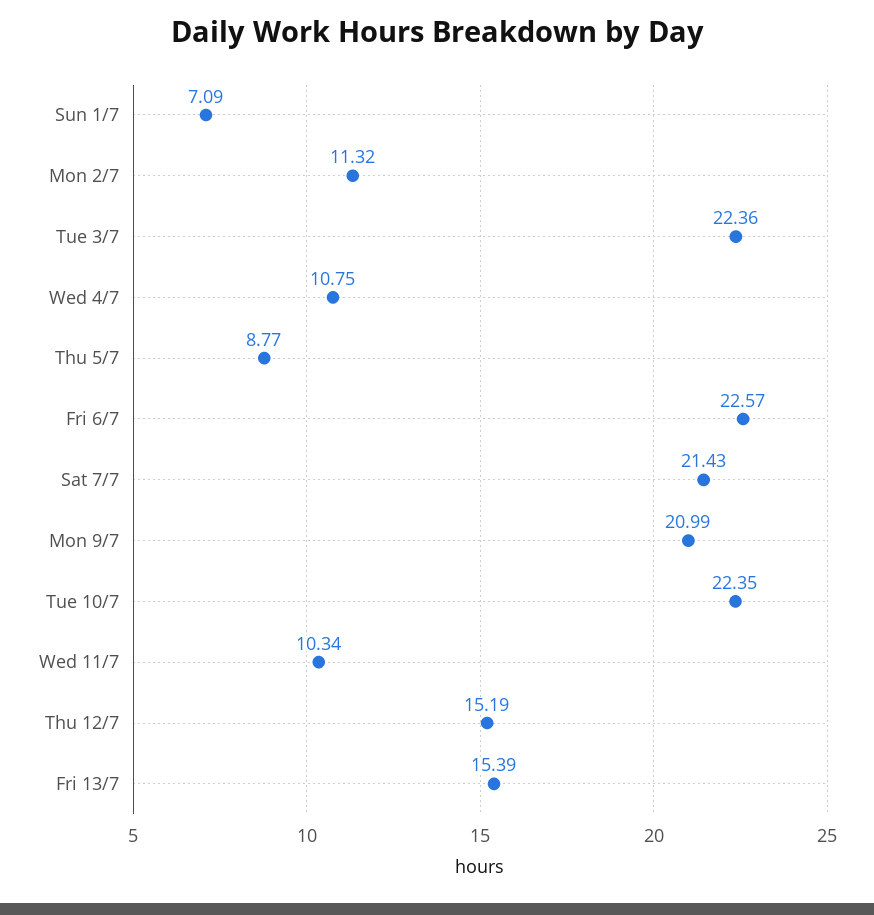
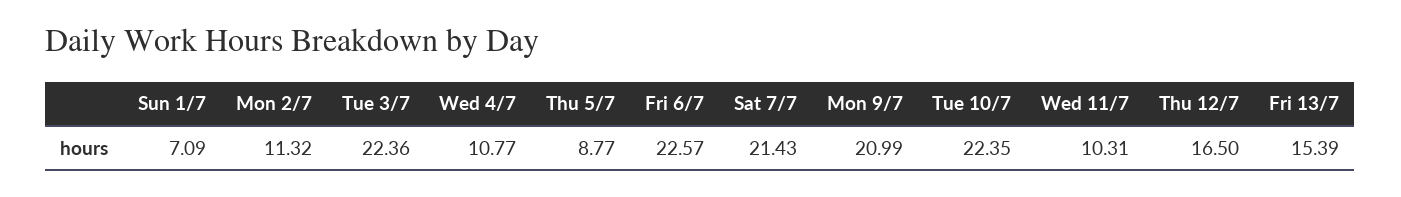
  {
    "Sun 1/7": 7.09,
    "Mon 2/7": 11.32,
    "Tue 3/7": 22.36,
-   "Wed 4/7": 10.75,
+   "Wed 4/7": 10.77,
    "Thu 5/7": 8.77,
    "Fri 6/7": 22.57,
    "Sat 7/7": 21.43,
    "Mon 9/7": 20.99,
    "Tue 10/7": 22.35,
-   "Wed 11/7": 10.34,
+   "Wed 11/7": 10.31,
-   "Thu 12/7": 15.19,
+   "Thu 12/7": 16.5,
    "Fri 13/7": 15.39
  }

